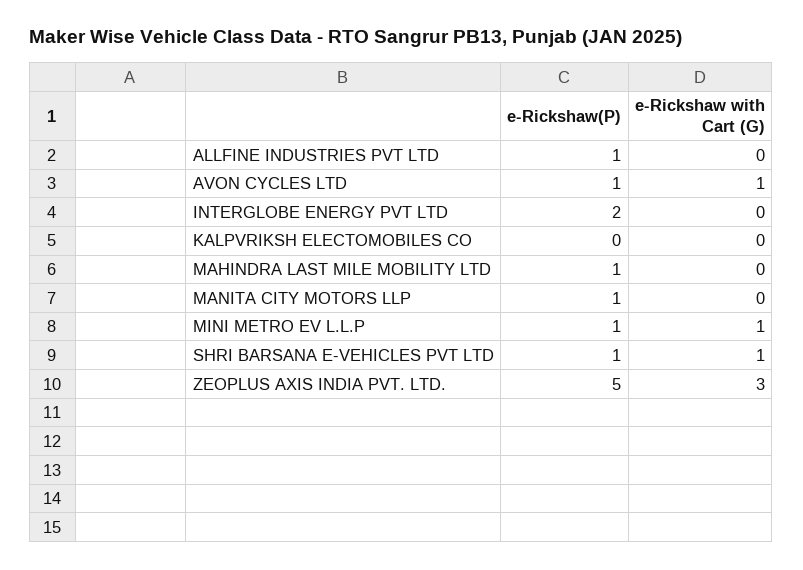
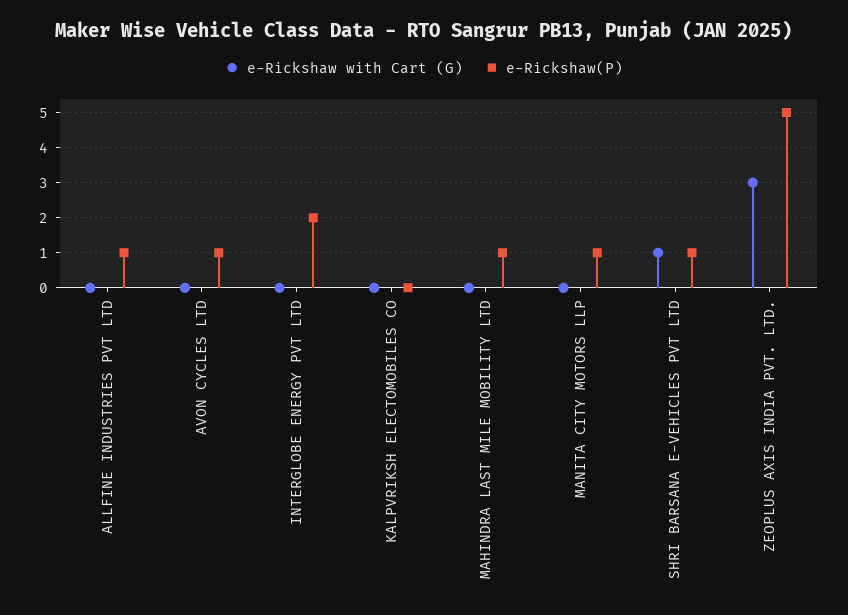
  {
    "e-Rickshaw(P)": {
      "ALLFINE INDUSTRIES PVT LTD": 1,
      "AVON CYCLES LTD": 1,
      "INTERGLOBE ENERGY PVT LTD": 2,
      "KALPVRIKSH ELECTOMOBILES CO": 0,
      "MAHINDRA LAST MILE MOBILITY LTD": 1,
      "MANITA CITY MOTORS LLP": 1,
-     "MINI METRO EV L.L.P": 1,
      "SHRI BARSANA E-VEHICLES PVT LTD": 1,
      "ZEOPLUS AXIS INDIA PVT. LTD.": 5
    },
    "e-Rickshaw with Cart (G)": {
      "ALLFINE INDUSTRIES PVT LTD": 0,
-     "AVON CYCLES LTD": 1,
+     "AVON CYCLES LTD": 0,
      "INTERGLOBE ENERGY PVT LTD": 0,
      "KALPVRIKSH ELECTOMOBILES CO": 0,
      "MAHINDRA LAST MILE MOBILITY LTD": 0,
      "MANITA CITY MOTORS LLP": 0,
-     "MINI METRO EV L.L.P": 1,
      "SHRI BARSANA E-VEHICLES PVT LTD": 1,
      "ZEOPLUS AXIS INDIA PVT. LTD.": 3
    }
  }

